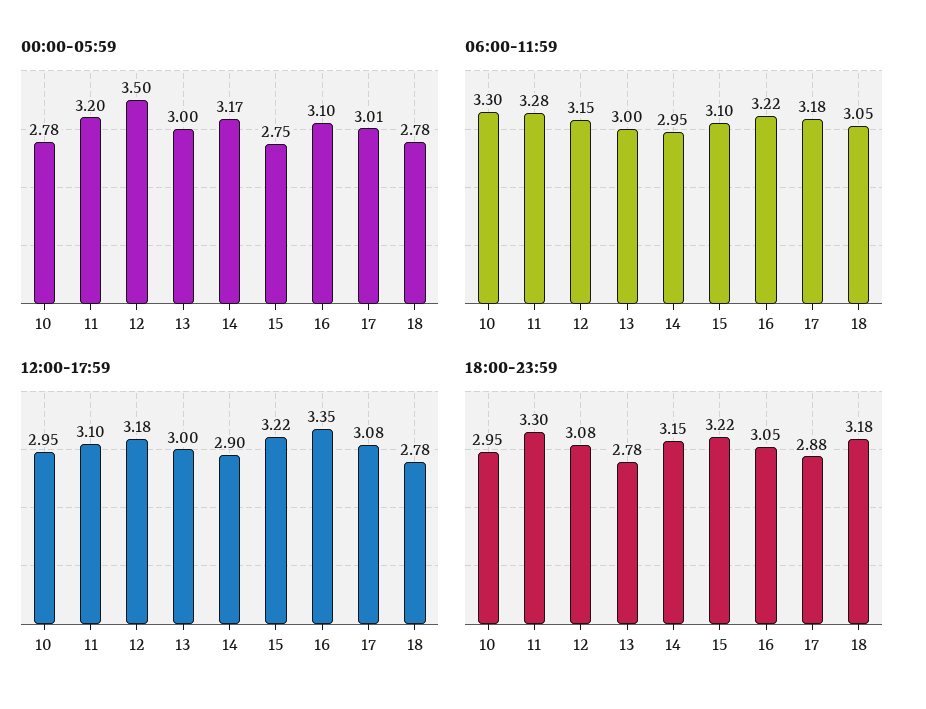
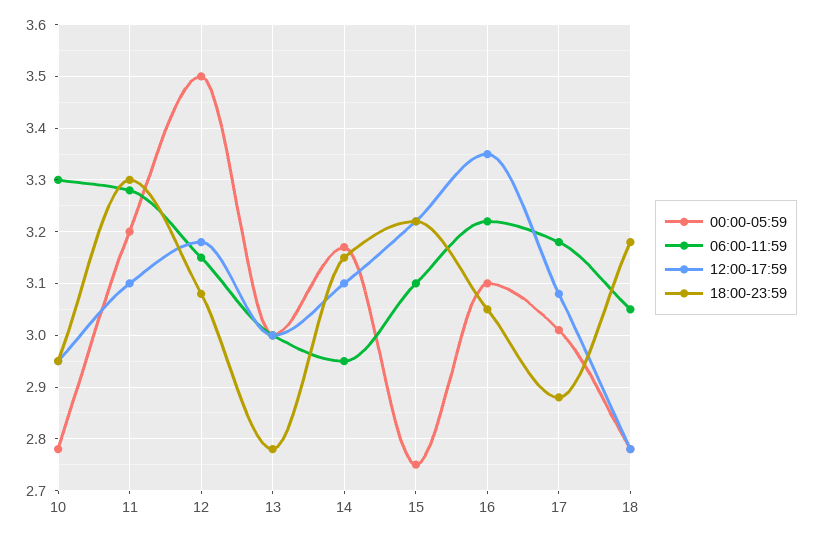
  {
    "00:00-05:59": {
      "10": 2.78,
      "11": 3.2,
      "12": 3.5,
      "13": 3,
      "14": 3.17,
      "15": 2.75,
      "16": 3.1,
      "17": 3.01,
      "18": 2.78
    },
    "06:00-11:59": {
      "10": 3.3,
      "11": 3.28,
      "12": 3.15,
      "13": 3,
      "14": 2.95,
      "15": 3.1,
      "16": 3.22,
      "17": 3.18,
      "18": 3.05
    },
    "12:00-17:59": {
      "10": 2.95,
      "11": 3.1,
      "12": 3.18,
      "13": 3,
-     "14": 2.9,
+     "14": 3.1,
      "15": 3.22,
      "16": 3.35,
      "17": 3.08,
      "18": 2.78
    },
    "18:00-23:59": {
      "10": 2.95,
      "11": 3.3,
      "12": 3.08,
      "13": 2.78,
      "14": 3.15,
      "15": 3.22,
      "16": 3.05,
      "17": 2.88,
      "18": 3.18
    }
  }

